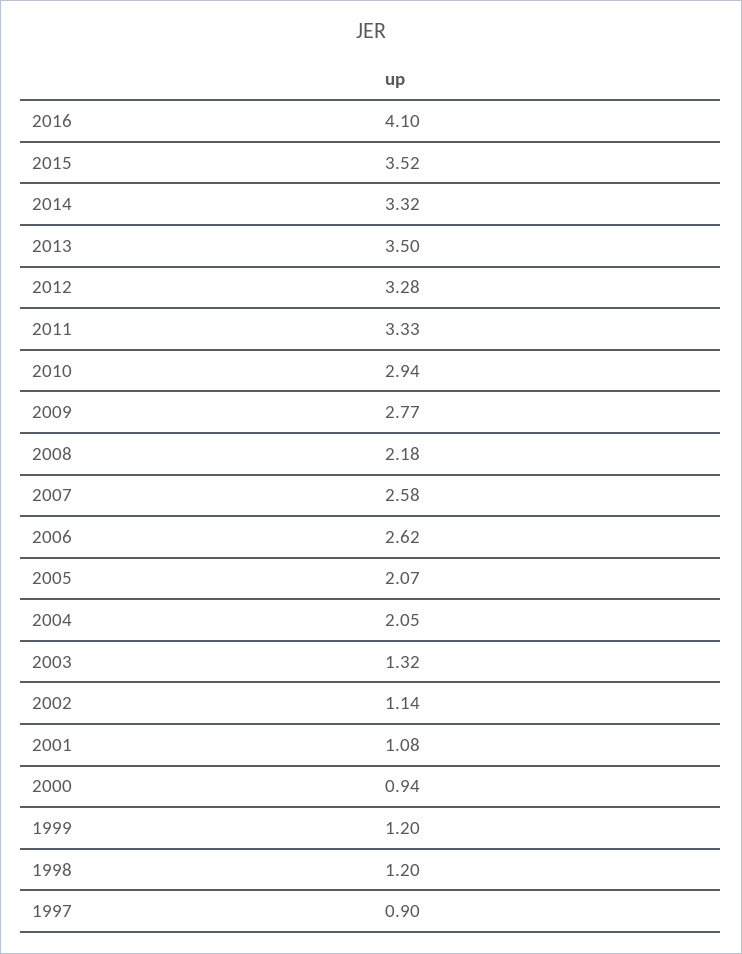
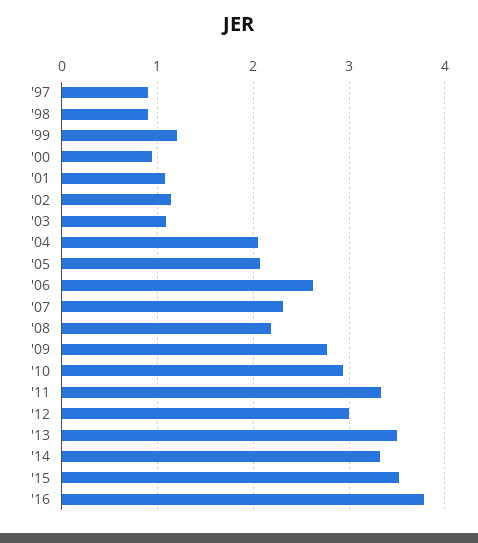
  {
-   "2016": 4.1,
+   "2016": 3.8,
    "2015": 3.52,
    "2014": 3.32,
    "2013": 3.5,
-   "2012": 3.28,
+   "2012": 3,
    "2011": 3.33,
    "2010": 2.94,
    "2009": 2.77,
    "2008": 2.18,
-   "2007": 2.58,
+   "2007": 2.3,
    "2006": 2.62,
    "2005": 2.07,
    "2004": 2.05,
-   "2003": 1.32,
+   "2003": 1.1,
    "2002": 1.14,
    "2001": 1.08,
    "2000": 0.94,
    "1999": 1.2,
-   "1998": 1.2,
+   "1998": 0.9,
    "1997": 0.9
  }

